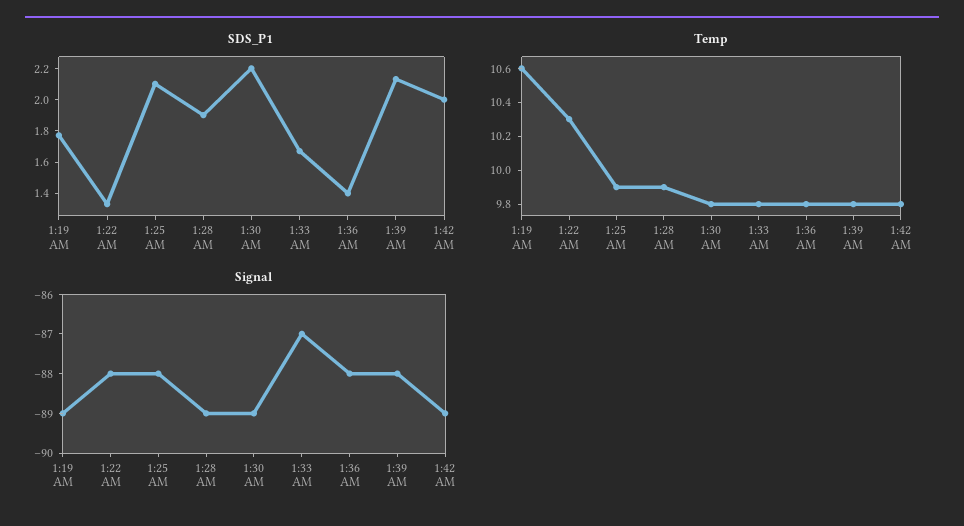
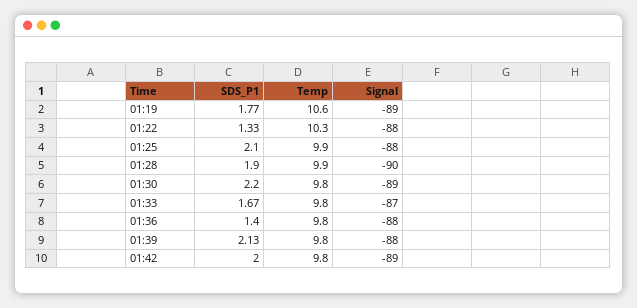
  {
    "SDS_P1": {
      "1:19 AM": 1.77,
      "1:22 AM": 1.33,
      "1:25 AM": 2.1,
      "1:28 AM": 1.9,
      "1:30 AM": 2.2,
      "1:33 AM": 1.67,
      "1:36 AM": 1.4,
      "1:39 AM": 2.13,
      "1:42 AM": 2
    },
    "Temp": {
      "1:19 AM": 10.6,
      "1:22 AM": 10.3,
      "1:25 AM": 9.9,
      "1:28 AM": 9.9,
      "1:30 AM": 9.8,
      "1:33 AM": 9.8,
      "1:36 AM": 9.8,
      "1:39 AM": 9.8,
      "1:42 AM": 9.8
    },
    "Signal": {
      "1:19 AM": -89,
      "1:22 AM": -88,
      "1:25 AM": -88,
-     "1:28 AM": -89,
+     "1:28 AM": -90,
      "1:30 AM": -89,
      "1:33 AM": -87,
      "1:36 AM": -88,
      "1:39 AM": -88,
      "1:42 AM": -89
    }
  }

